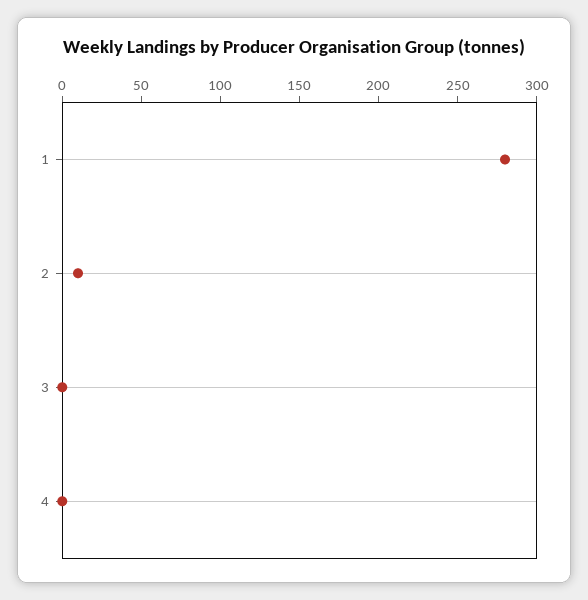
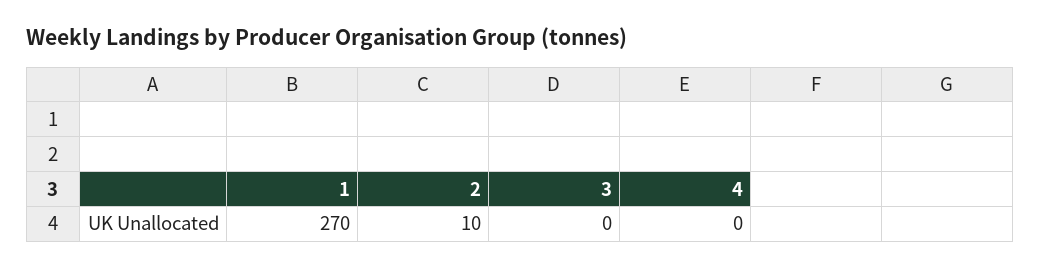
  {
-   "1": 280,
+   "1": 270,
    "2": 10,
    "3": 0,
    "4": 0
  }

